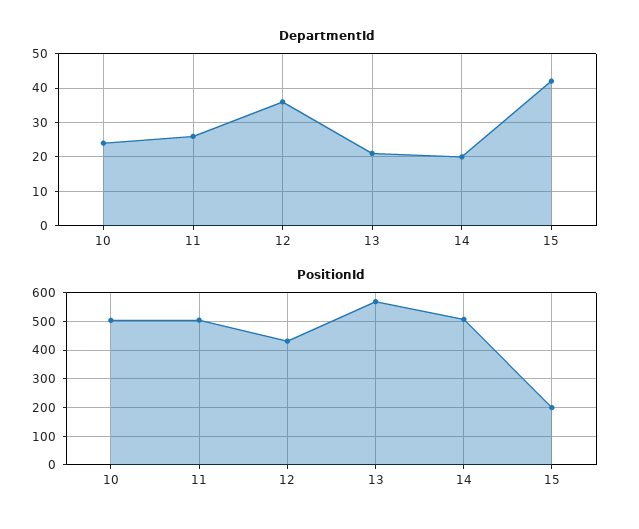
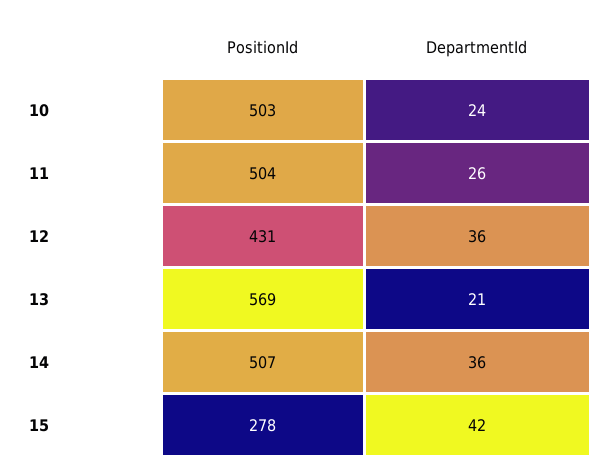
  {
    "DepartmentId": {
      "10": 24,
      "11": 26,
      "12": 36,
      "13": 21,
-     "14": 20,
+     "14": 36,
      "15": 42
    },
    "PositionId": {
      "10": 503,
      "11": 504,
      "12": 431,
      "13": 569,
      "14": 507,
-     "15": 200
+     "15": 278
    }
  }

